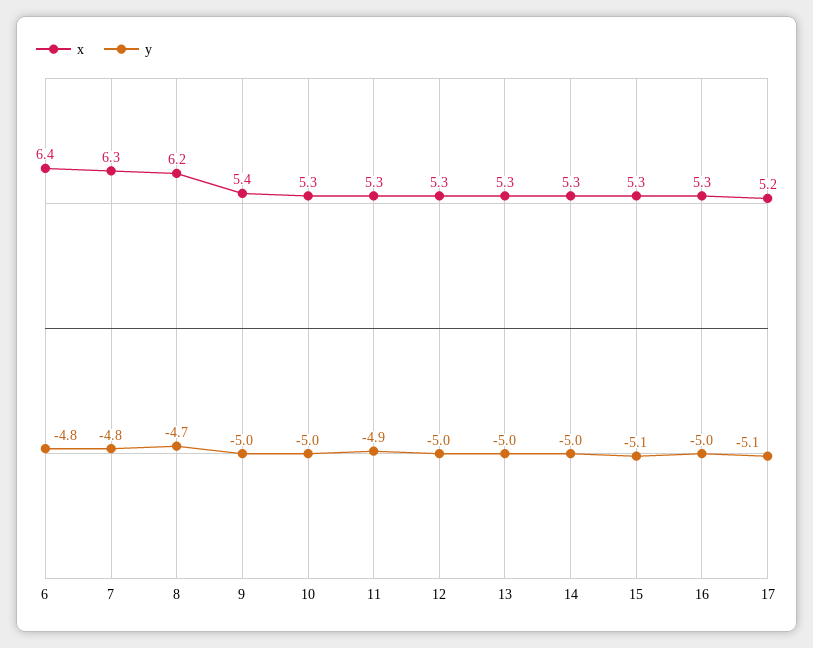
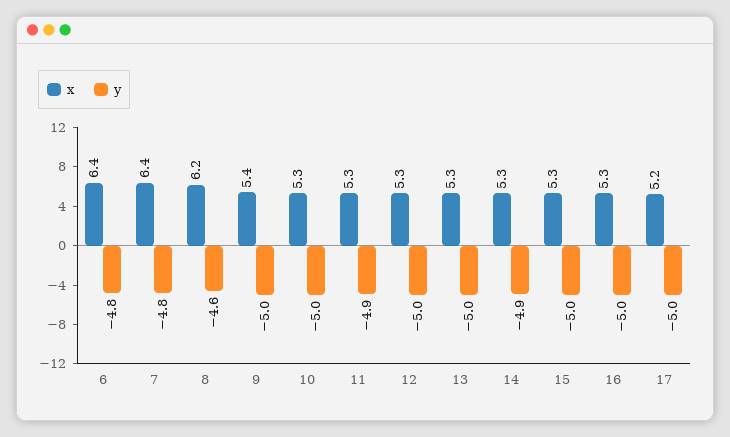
  {
    "x": {
      "6": 6.4,
-     "7": 6.3,
+     "7": 6.4,
      "8": 6.2,
      "9": 5.4,
      "10": 5.3,
      "11": 5.3,
      "12": 5.3,
      "13": 5.3,
      "14": 5.3,
      "15": 5.3,
      "16": 5.3,
      "17": 5.2
    },
    "y": {
      "6": -4.8,
      "7": -4.8,
-     "8": -4.7,
+     "8": -4.6,
      "9": -5,
      "10": -5,
      "11": -4.9,
      "12": -5,
      "13": -5,
-     "14": -5,
+     "14": -4.9,
-     "15": -5.1,
+     "15": -5,
      "16": -5,
-     "17": -5.1
+     "17": -5
    }
  }

